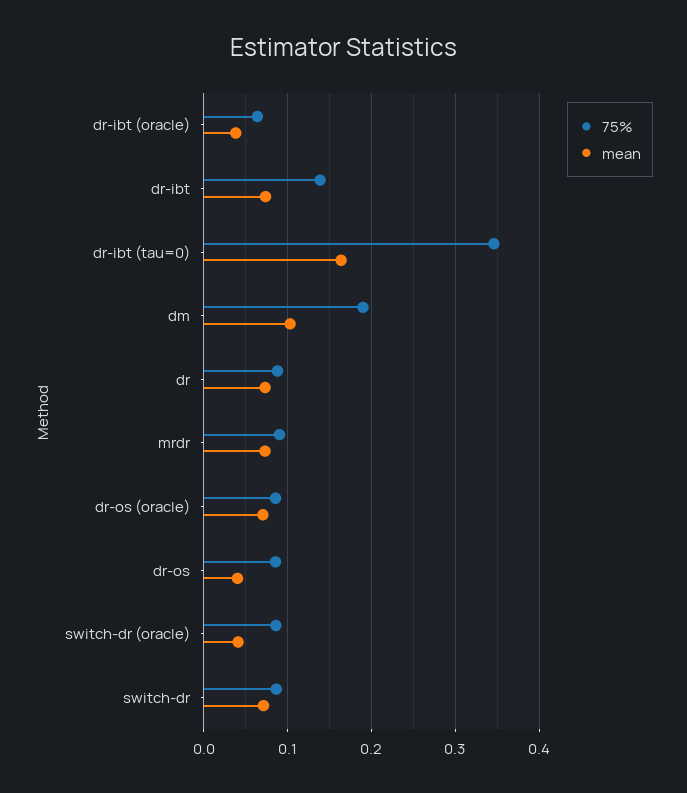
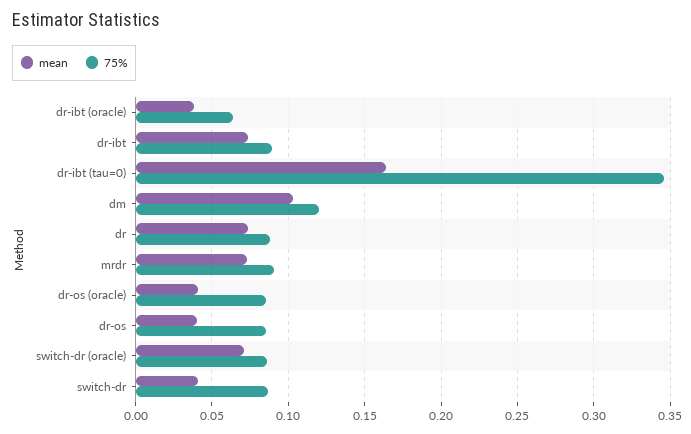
  {
    "75%": {
      "dr-ibt (oracle)": 0.065,
-     "dr-ibt": 0.14,
+     "dr-ibt": 0.09,
      "dr-ibt (tau=0)": 0.345,
-     "dm": 0.19,
+     "dm": 0.12,
      "dr": 0.09,
      "mrdr": 0.09,
      "dr-os (oracle)": 0.085,
      "dr-os": 0.085,
      "switch-dr (oracle)": 0.085,
      "switch-dr": 0.085
    },
    "mean": {
      "dr-ibt (oracle)": 0.04,
      "dr-ibt": 0.075,
      "dr-ibt (tau=0)": 0.165,
      "dm": 0.105,
      "dr": 0.075,
      "mrdr": 0.075,
-     "dr-os (oracle)": 0.07,
+     "dr-os (oracle)": 0.04,
      "dr-os": 0.04,
-     "switch-dr (oracle)": 0.04,
+     "switch-dr (oracle)": 0.07,
-     "switch-dr": 0.07
+     "switch-dr": 0.04
    }
  }

